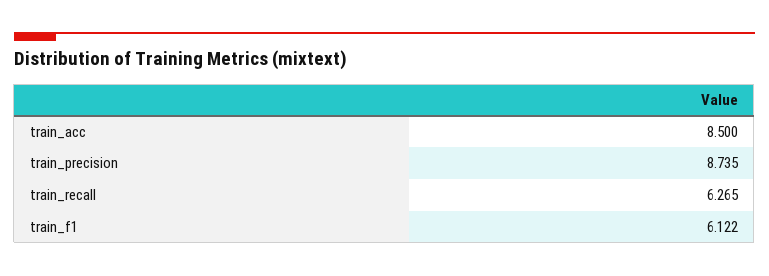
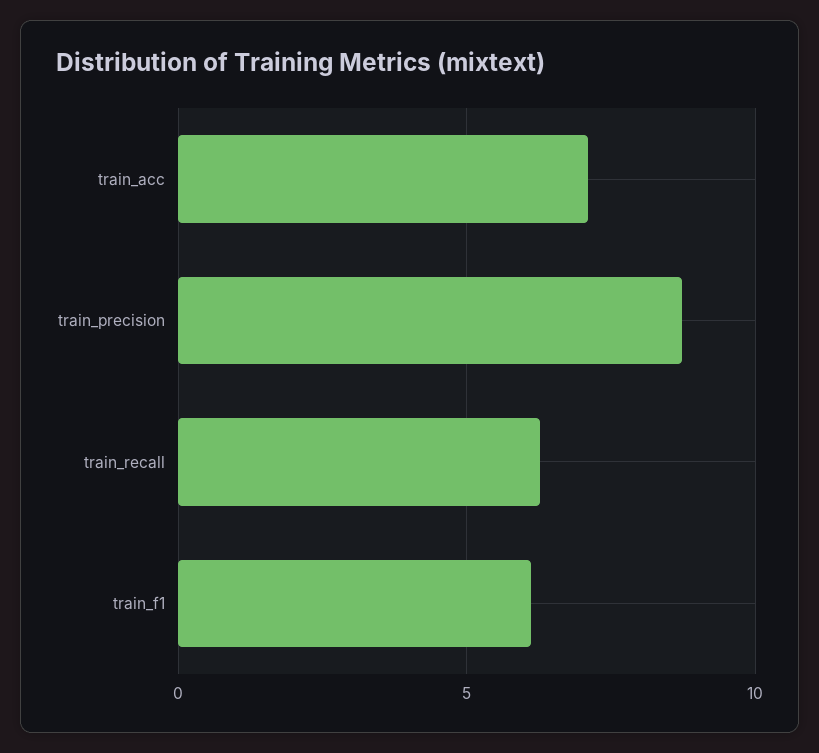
  {
-   "train_acc": 8.5,
+   "train_acc": 7,
    "train_precision": 8.735,
    "train_recall": 6.265,
    "train_f1": 6.122
  }

